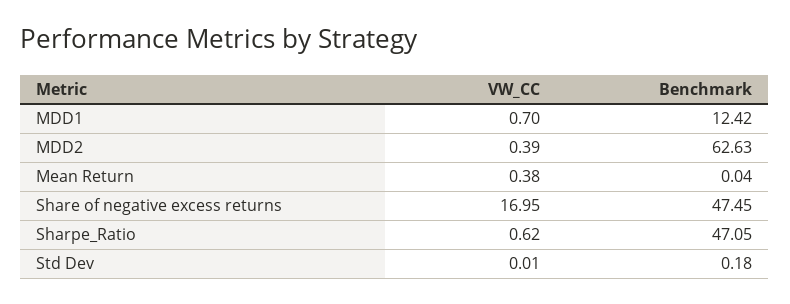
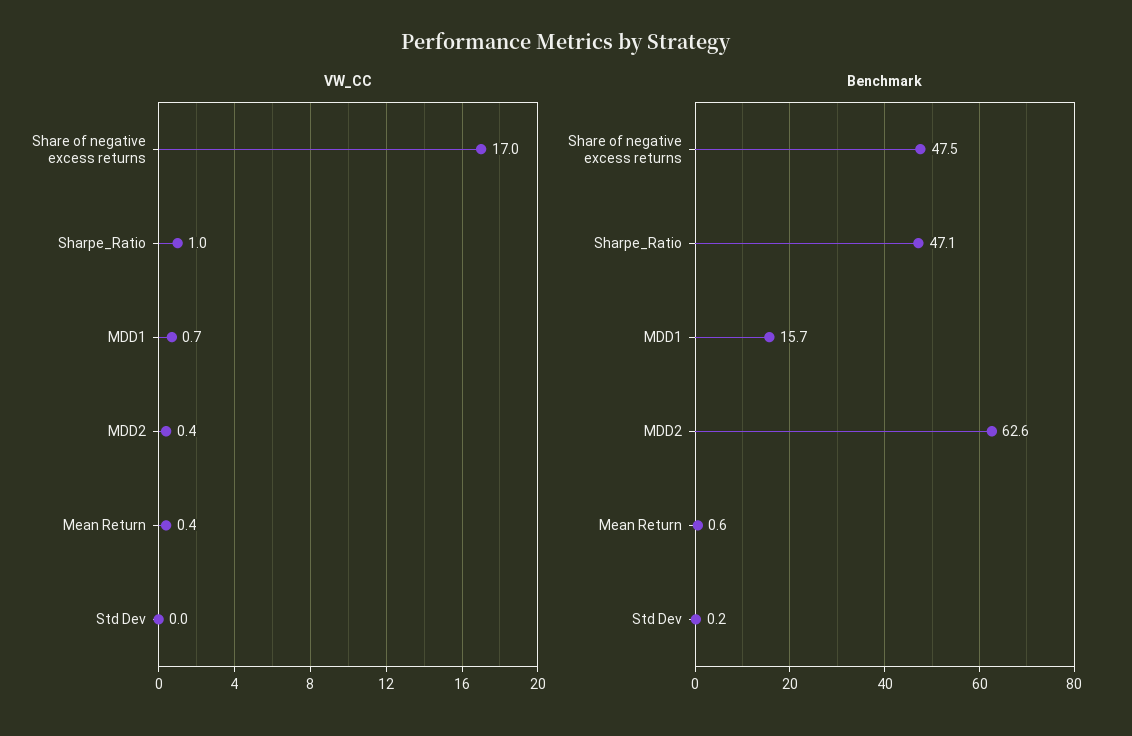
  {
    "VW_CC": {
      "MDD1": 0.7,
      "MDD2": 0.39,
      "Mean Return": 0.38,
      "Share of negative excess returns": 16.95,
-     "Sharpe_Ratio": 0.62,
+     "Sharpe_Ratio": 1,
      "Std Dev": 0.01
    },
    "Benchmark": {
-     "MDD1": 12.42,
+     "MDD1": 15.7,
      "MDD2": 62.63,
-     "Mean Return": 0.04,
+     "Mean Return": 0.6,
      "Share of negative excess returns": 47.45,
      "Sharpe_Ratio": 47.05,
      "Std Dev": 0.18
    }
  }

